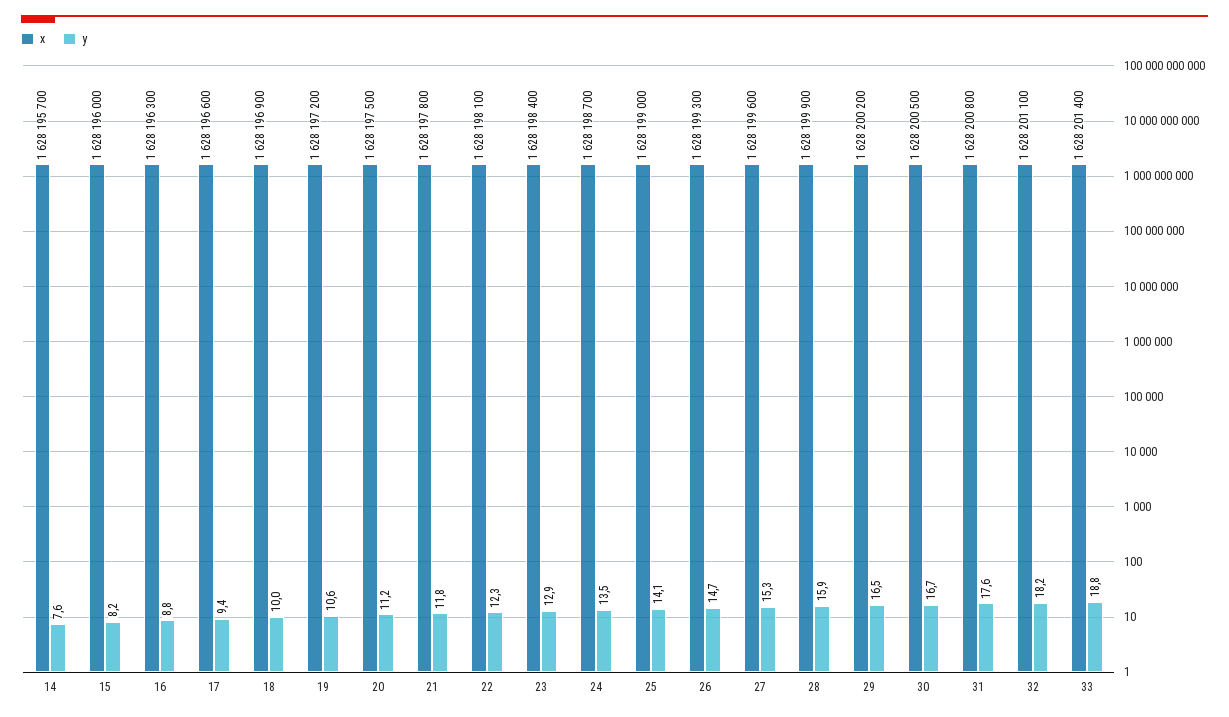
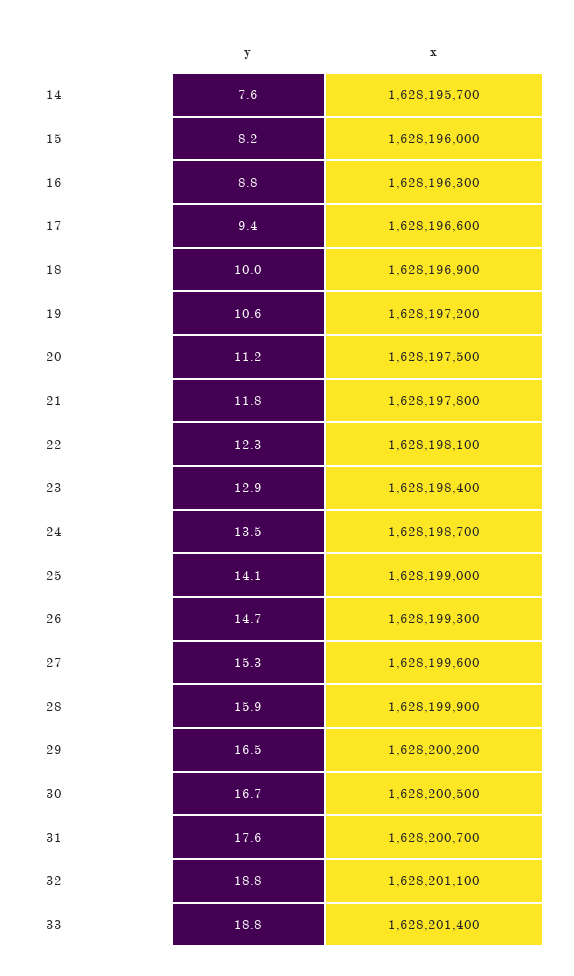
  {
    "x": {
      "14": 1628195700,
      "15": 1628196000,
      "16": 1628196300,
      "17": 1628196600,
      "18": 1628196900,
      "19": 1628197200,
      "20": 1628197500,
      "21": 1628197800,
      "22": 1628198100,
      "23": 1628198400,
      "24": 1628198700,
      "25": 1628199000,
      "26": 1628199300,
      "27": 1628199600,
      "28": 1628199900,
      "29": 1628200200,
      "30": 1628200500,
-     "31": 1628200800,
+     "31": 1628200700,
      "32": 1628201100,
      "33": 1628201400
    },
    "y": {
      "14": 7.6,
      "15": 8.2,
      "16": 8.8,
      "17": 9.4,
      "18": 10,
      "19": 10.6,
      "20": 11.2,
      "21": 11.8,
      "22": 12.3,
      "23": 12.9,
      "24": 13.5,
      "25": 14.1,
      "26": 14.7,
      "27": 15.3,
      "28": 15.9,
      "29": 16.5,
      "30": 16.7,
      "31": 17.6,
-     "32": 18.2,
+     "32": 18.8,
      "33": 18.8
    }
  }

